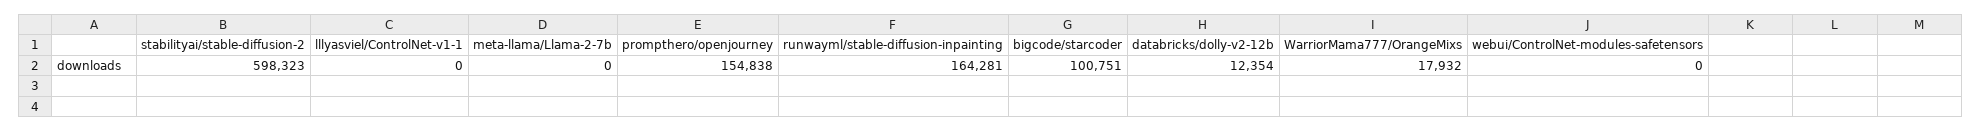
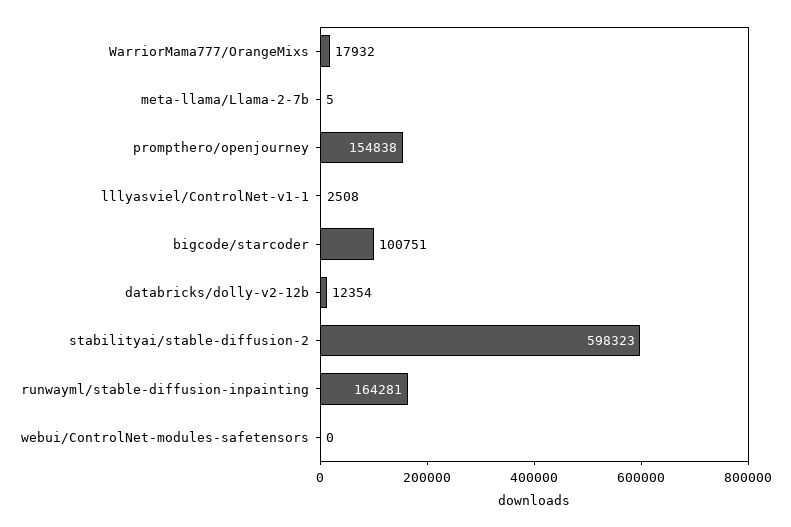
  {
    "stabilityai/stable-diffusion-2": 598323,
-   "lllyasviel/ControlNet-v1-1": 0,
+   "lllyasviel/ControlNet-v1-1": 2508,
-   "meta-llama/Llama-2-7b": 0,
+   "meta-llama/Llama-2-7b": 5,
    "prompthero/openjourney": 154838,
    "runwayml/stable-diffusion-inpainting": 164281,
    "bigcode/starcoder": 100751,
    "databricks/dolly-v2-12b": 12354,
    "WarriorMama777/OrangeMixs": 17932,
    "webui/ControlNet-modules-safetensors": 0
  }

